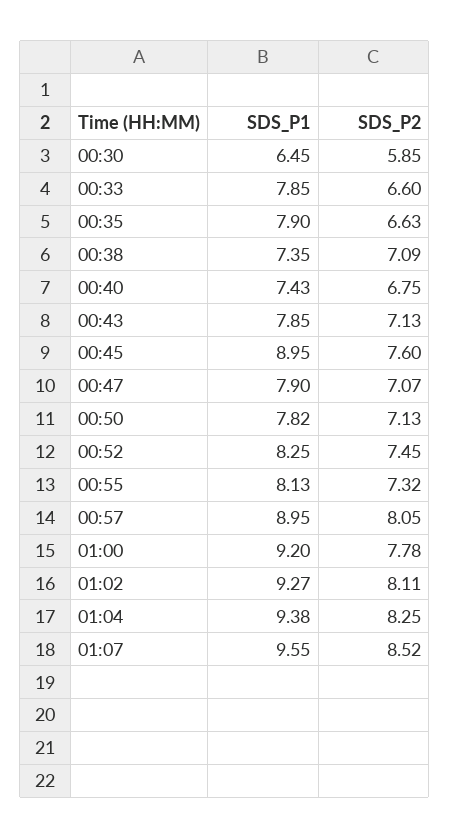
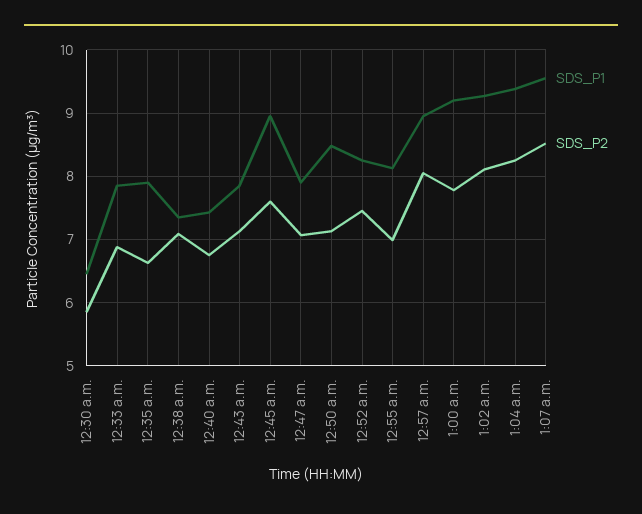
  {
    "SDS_P1": {
      "00:30": 6.45,
      "00:33": 7.85,
      "00:35": 7.9,
      "00:38": 7.35,
      "00:40": 7.43,
      "00:43": 7.85,
      "00:45": 8.95,
      "00:47": 7.9,
-     "00:50": 7.82,
+     "00:50": 8.5,
      "00:52": 8.25,
      "00:55": 8.13,
      "00:57": 8.95,
      "01:00": 9.2,
      "01:02": 9.27,
      "01:04": 9.38,
      "01:07": 9.55
    },
    "SDS_P2": {
      "00:30": 5.85,
-     "00:33": 6.6,
+     "00:33": 6.9,
      "00:35": 6.63,
      "00:38": 7.09,
      "00:40": 6.75,
      "00:43": 7.13,
      "00:45": 7.6,
      "00:47": 7.07,
      "00:50": 7.13,
      "00:52": 7.45,
-     "00:55": 7.32,
+     "00:55": 7,
      "00:57": 8.05,
      "01:00": 7.78,
      "01:02": 8.11,
      "01:04": 8.25,
      "01:07": 8.52
    }
  }

